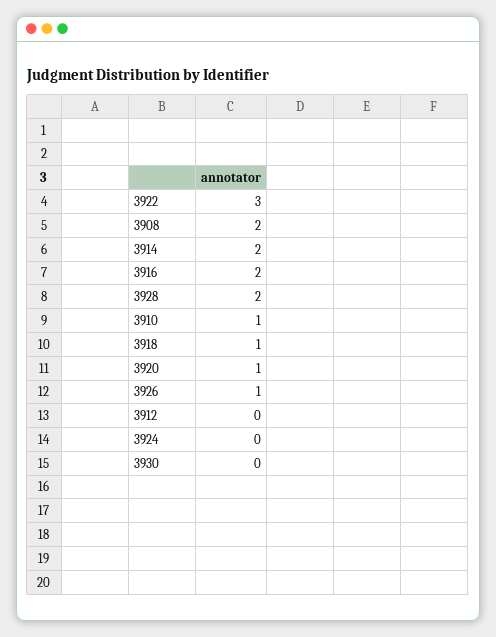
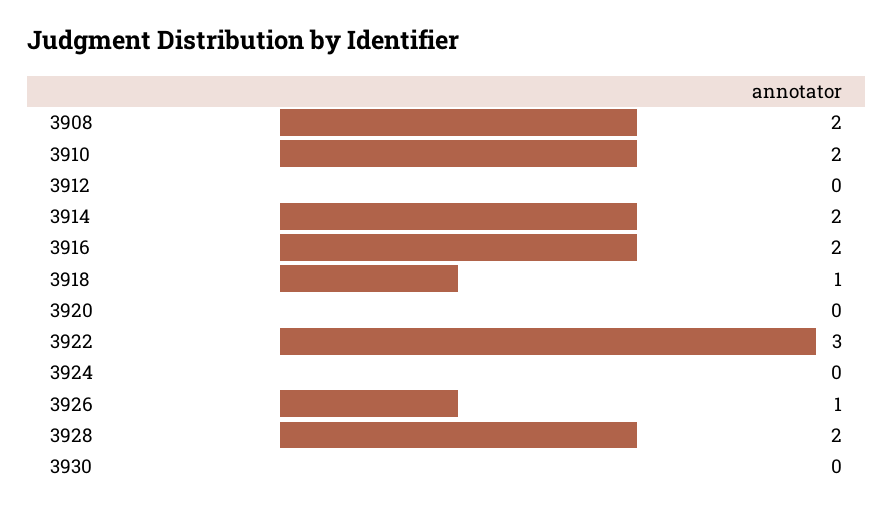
  {
    "3922": 3,
    "3908": 2,
    "3914": 2,
    "3916": 2,
    "3928": 2,
-   "3910": 1,
+   "3910": 2,
    "3918": 1,
-   "3920": 1,
+   "3920": 0,
    "3926": 1,
    "3912": 0,
    "3924": 0,
    "3930": 0
  }

